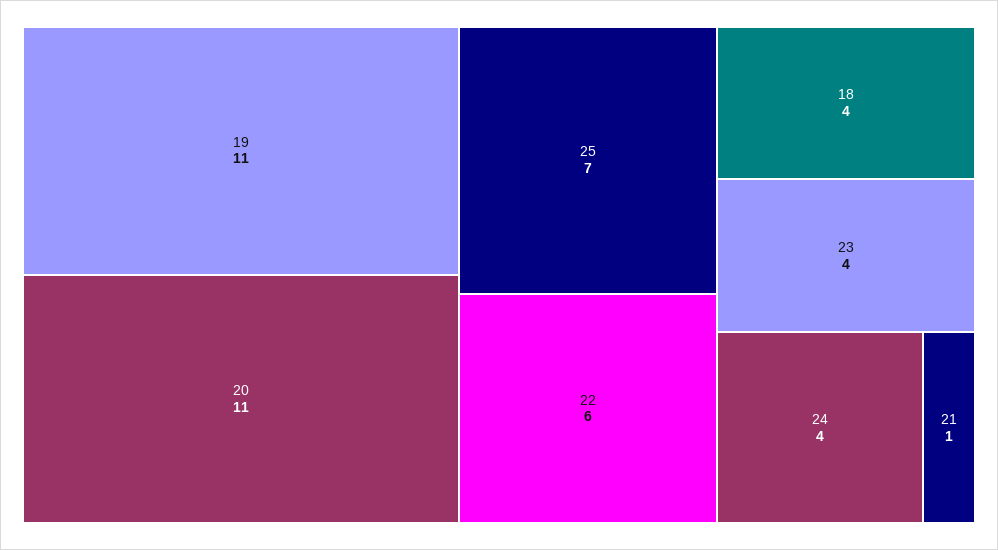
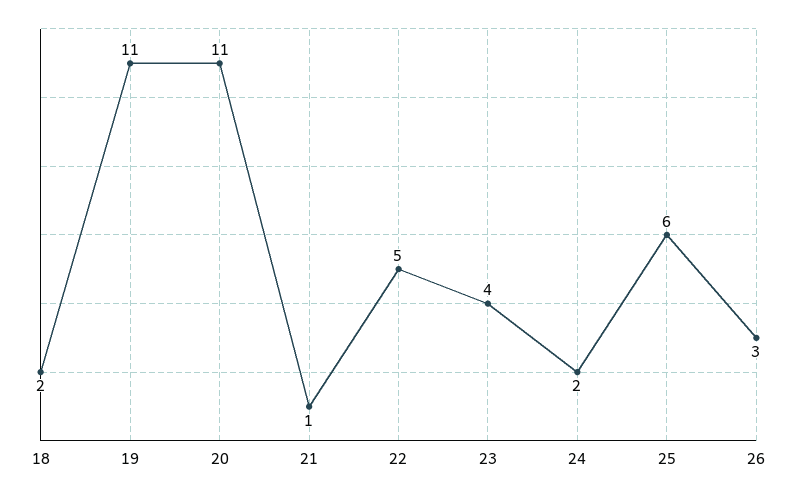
  {
    "19": 11,
    "20": 11,
-   "25": 7,
+   "25": 6,
-   "22": 6,
+   "22": 5,
-   "18": 4,
+   "18": 2,
    "23": 4,
-   "24": 4,
+   "24": 2,
-   "21": 1
+   "21": 1,
+   "26": 3
  }

